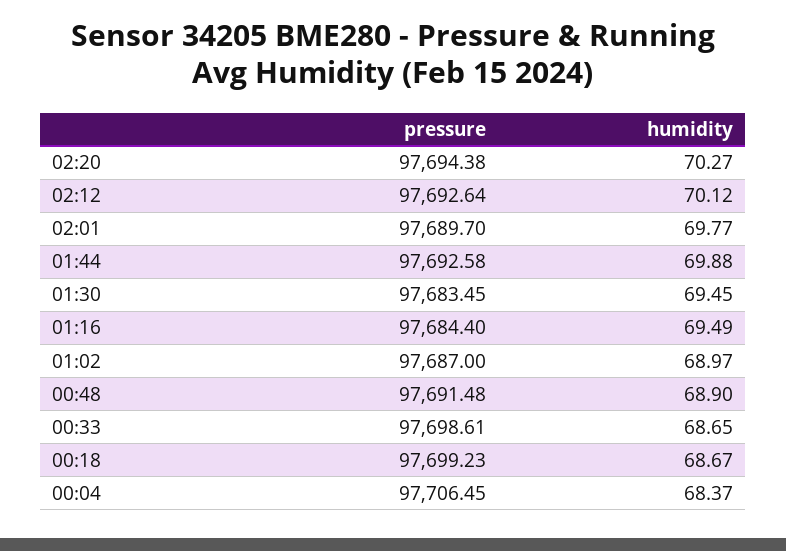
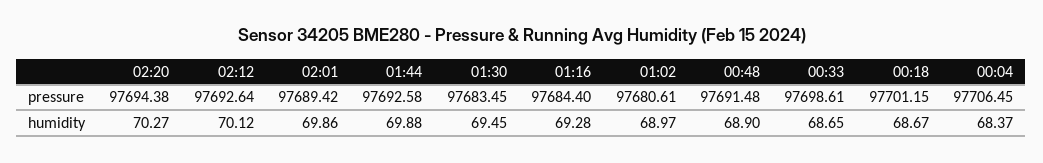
  {
    "pressure": {
      "02:20": 97694.38,
      "02:12": 97692.64,
-     "02:01": 97689.7,
+     "02:01": 97689.42,
      "01:44": 97692.58,
      "01:30": 97683.45,
      "01:16": 97684.4,
-     "01:02": 97687,
+     "01:02": 97680.61,
      "00:48": 97691.48,
      "00:33": 97698.61,
-     "00:18": 97699.23,
+     "00:18": 97701.15,
      "00:04": 97706.45
    },
    "humidity": {
      "02:20": 70.27,
      "02:12": 70.12,
-     "02:01": 69.77,
+     "02:01": 69.86,
      "01:44": 69.88,
      "01:30": 69.45,
-     "01:16": 69.49,
+     "01:16": 69.28,
      "01:02": 68.97,
      "00:48": 68.9,
      "00:33": 68.65,
      "00:18": 68.67,
      "00:04": 68.37
    }
  }

